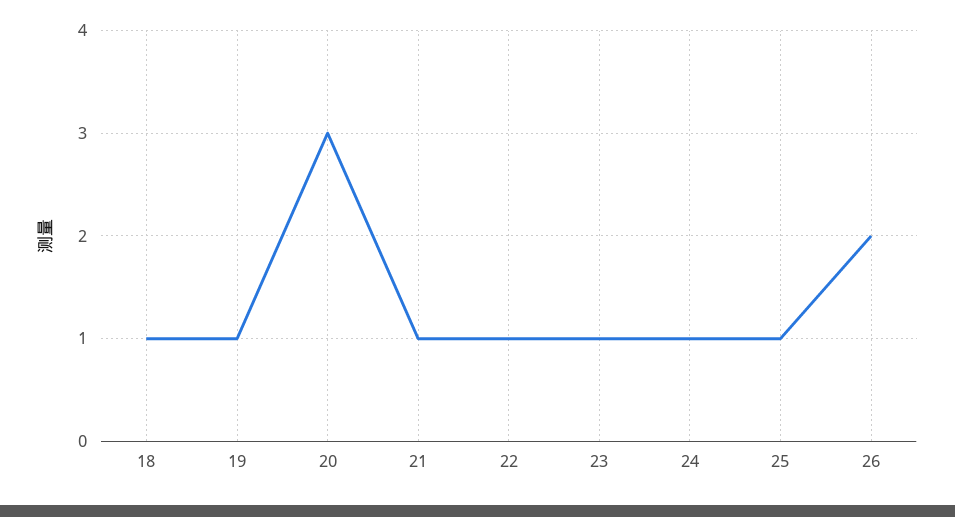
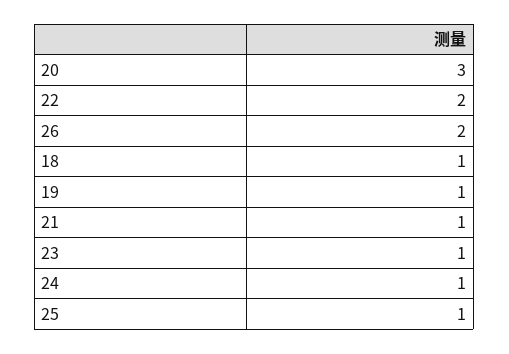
  {
    "18": 1,
    "19": 1,
    "20": 3,
    "21": 1,
-   "22": 1,
+   "22": 2,
    "23": 1,
    "24": 1,
    "25": 1,
    "26": 2
  }

